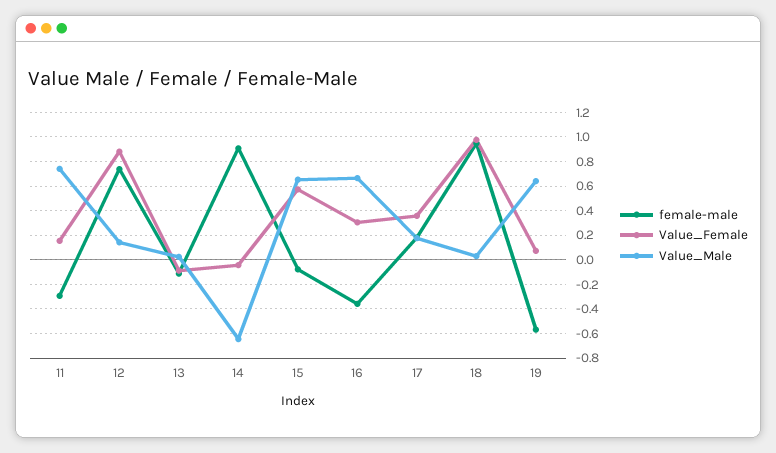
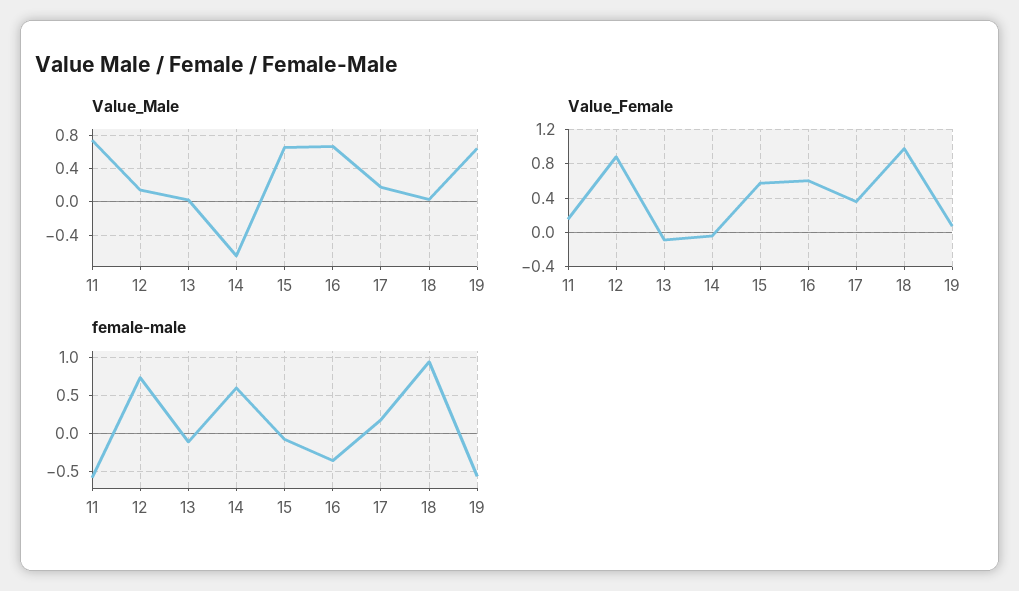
  {
    "female-male": {
-     "11": -0.3,
+     "11": -0.6,
      "12": 0.75,
      "13": -0.1,
-     "14": 0.9,
+     "14": 0.6,
      "15": -0.1,
      "16": -0.35,
      "17": 0.2,
      "18": 0.95,
      "19": -0.55
    },
    "Value_Female": {
      "11": 0.15,
      "12": 0.9,
      "13": -0.1,
      "14": -0.05,
      "15": 0.55,
-     "16": 0.3,
+     "16": 0.6,
      "17": 0.35,
      "18": 1,
      "19": 0.05
    },
    "Value_Male": {
      "11": 0.75,
      "12": 0.15,
      "13": 0,
      "14": -0.65,
      "15": 0.65,
      "16": 0.65,
      "17": 0.2,
      "18": 0.05,
      "19": 0.65
    }
  }

